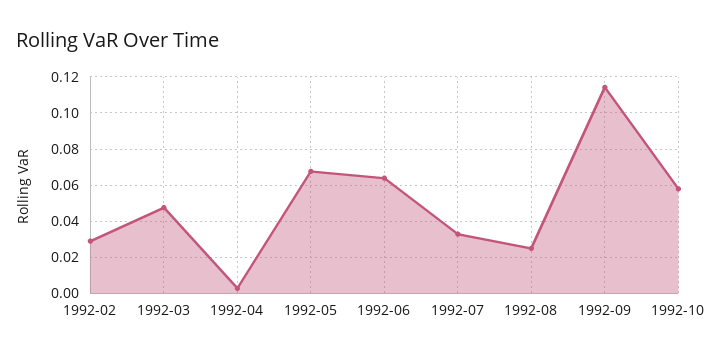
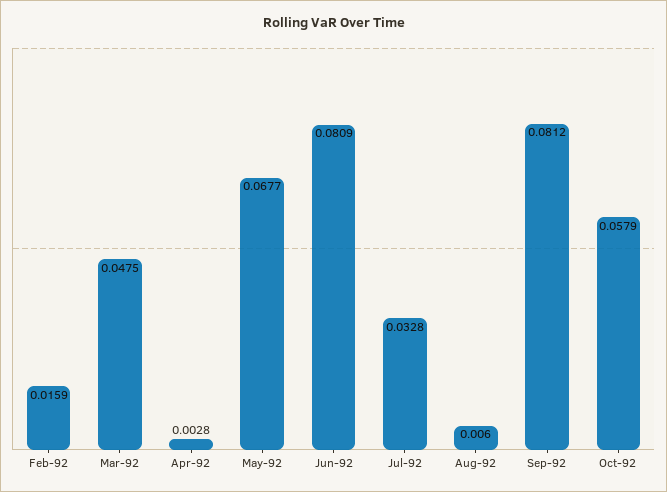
  {
-   "1992-02": 0.03,
+   "1992-02": 0.0159,
    "1992-03": 0.0475,
    "1992-04": 0.0028,
    "1992-05": 0.0677,
-   "1992-06": 0.065,
+   "1992-06": 0.0809,
    "1992-07": 0.0328,
-   "1992-08": 0.025,
+   "1992-08": 0.006,
-   "1992-09": 0.115,
+   "1992-09": 0.0812,
    "1992-10": 0.0579
  }

